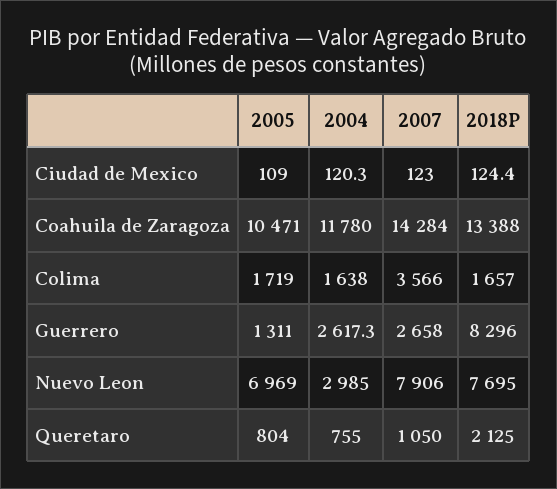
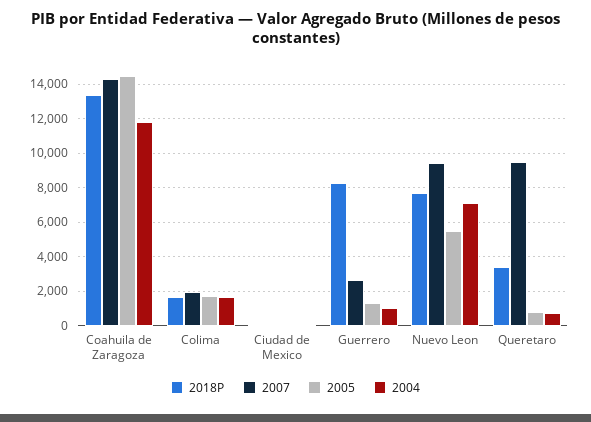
  {
    "2005": {
      "Ciudad de Mexico": 109,
-     "Coahuila de Zaragoza": 10471,
+     "Coahuila de Zaragoza": 14500,
      "Colima": 1719,
      "Guerrero": 1311,
-     "Nuevo Leon": 6969,
+     "Nuevo Leon": 5500,
      "Queretaro": 804
    },
    "2004": {
      "Ciudad de Mexico": 120.3,
      "Coahuila de Zaragoza": 11780,
      "Colima": 1638,
-     "Guerrero": 2617.3,
+     "Guerrero": 1000,
-     "Nuevo Leon": 2985,
+     "Nuevo Leon": 7000,
      "Queretaro": 755
    },
    "2007": {
      "Ciudad de Mexico": 123,
      "Coahuila de Zaragoza": 14284,
-     "Colima": 3566,
+     "Colima": 2000,
      "Guerrero": 2658,
-     "Nuevo Leon": 7906,
+     "Nuevo Leon": 9500,
-     "Queretaro": 1050
+     "Queretaro": 9500
    },
    "2018P": {
      "Ciudad de Mexico": 124.4,
      "Coahuila de Zaragoza": 13388,
      "Colima": 1657,
      "Guerrero": 8296,
      "Nuevo Leon": 7695,
-     "Queretaro": 2125
+     "Queretaro": 3500
    }
  }

